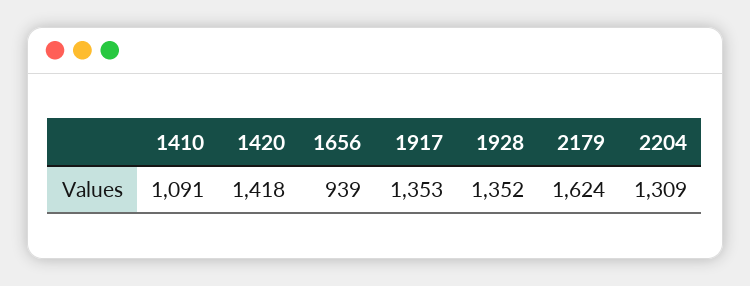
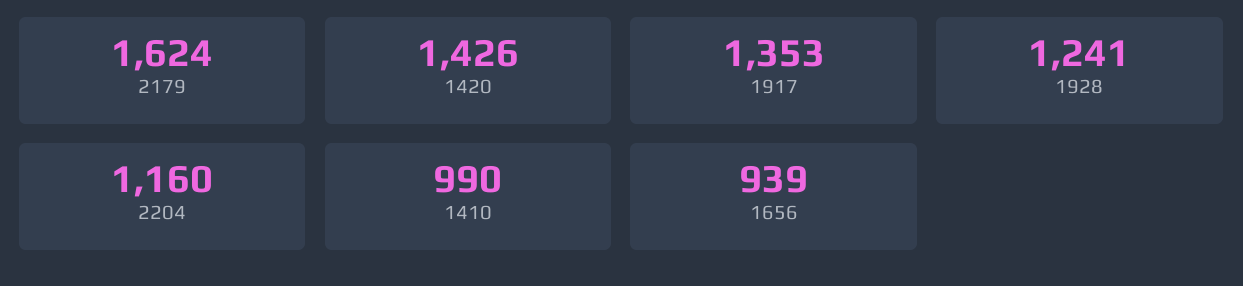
  {
-   "1410": 1091,
+   "1410": 990,
-   "1420": 1418,
+   "1420": 1426,
    "1656": 939,
    "1917": 1353,
-   "1928": 1352,
+   "1928": 1241,
    "2179": 1624,
-   "2204": 1309
+   "2204": 1160
  }

